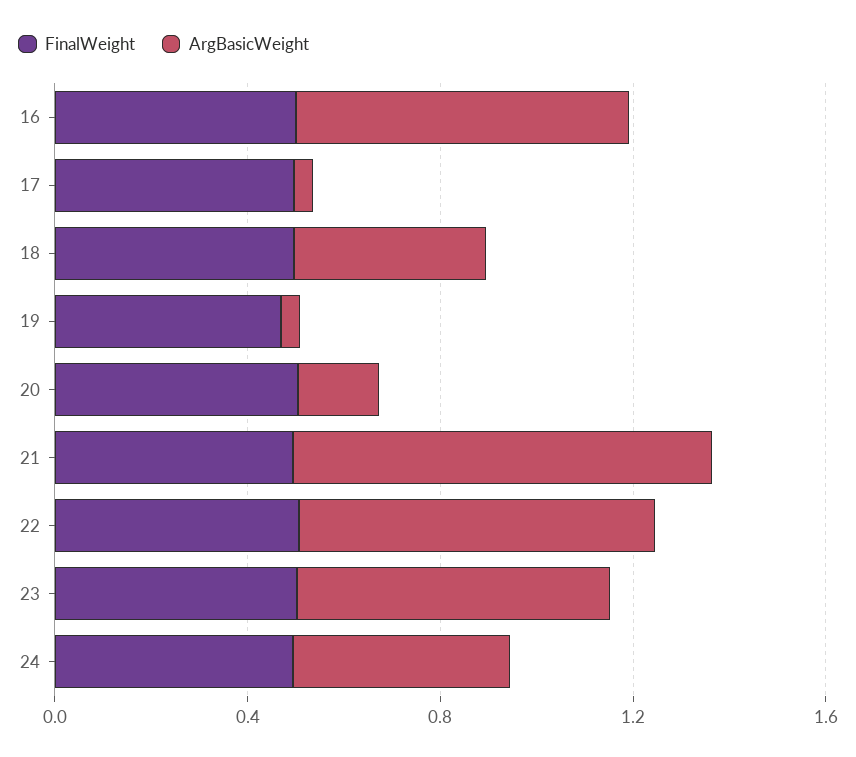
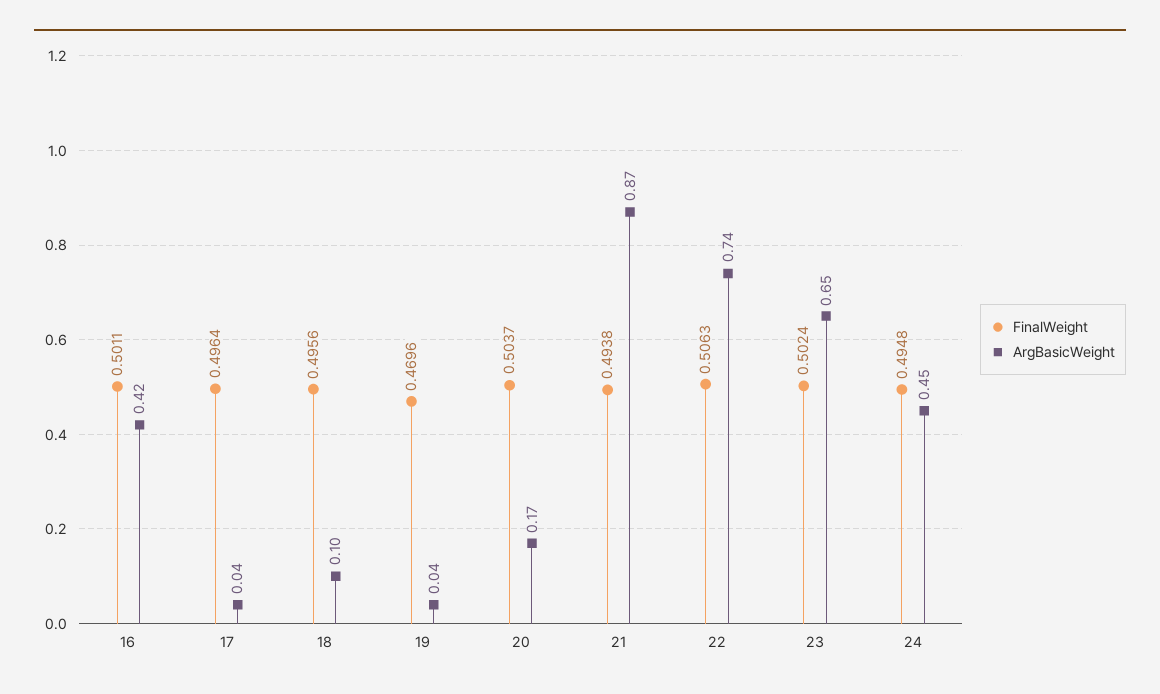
  {
    "FinalWeight": {
      "16": 0.5011,
      "17": 0.4964,
      "18": 0.4956,
      "19": 0.4696,
      "20": 0.5037,
      "21": 0.4938,
      "22": 0.5063,
      "23": 0.5024,
      "24": 0.4948
    },
    "ArgBasicWeight": {
-     "16": 0.7,
+     "16": 0.42,
      "17": 0.04,
-     "18": 0.4,
+     "18": 0.1,
      "19": 0.04,
      "20": 0.17,
      "21": 0.87,
      "22": 0.74,
      "23": 0.65,
      "24": 0.45
    }
  }

